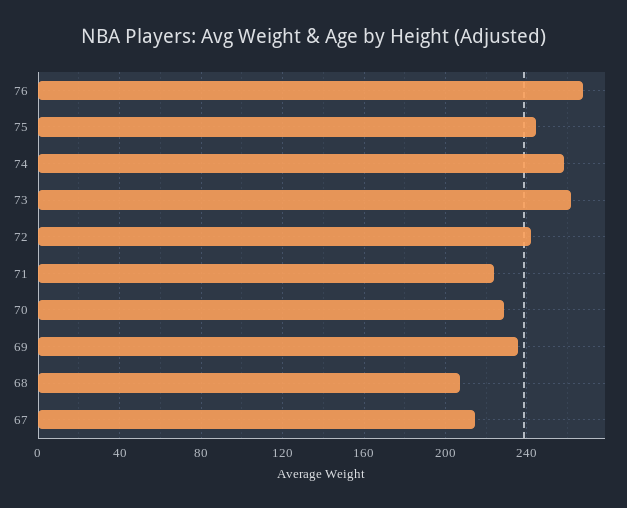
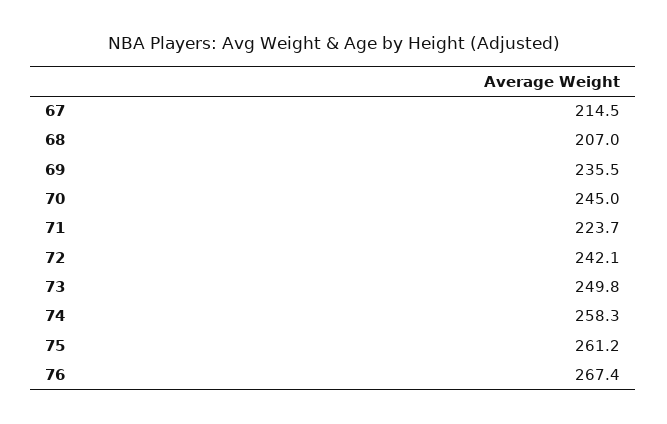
  {
    "76": 267.4,
-   "75": 245,
+   "75": 261.2,
    "74": 258.3,
-   "73": 260,
+   "73": 249.8,
    "72": 242.1,
    "71": 223.7,
-   "70": 230,
+   "70": 245,
    "69": 235.5,
    "68": 207,
    "67": 214.5
  }

